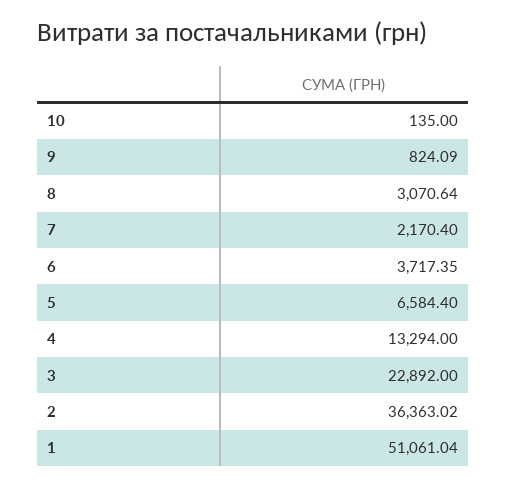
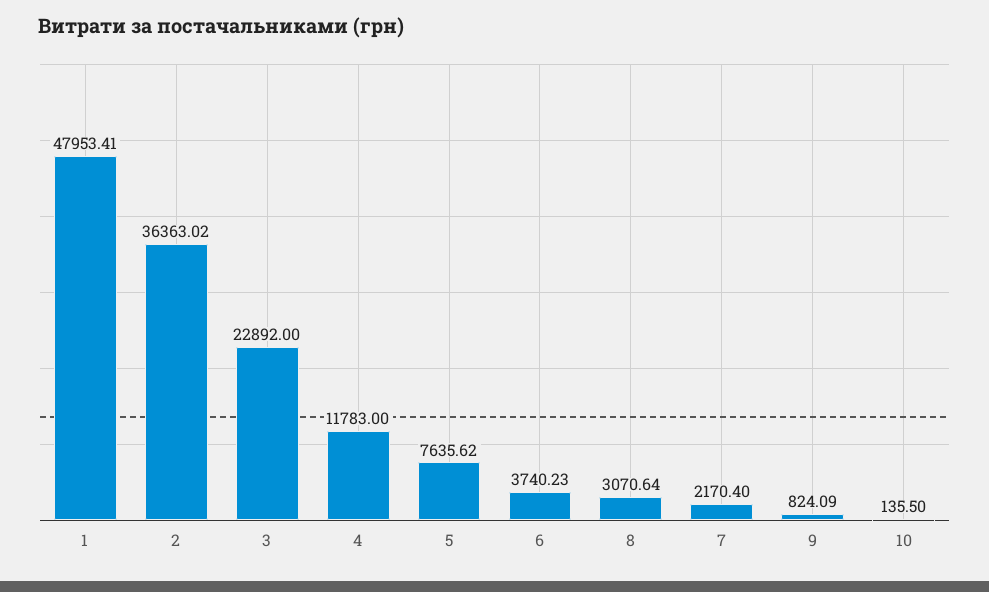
  {
-   "10": 135,
+   "10": 135.5,
    "9": 824.09,
    "8": 3070.64,
    "7": 2170.4,
-   "6": 3717.35,
+   "6": 3740.23,
-   "5": 6584.4,
+   "5": 7635.62,
-   "4": 13294,
+   "4": 11783,
    "3": 22892,
    "2": 36363.02,
-   "1": 51061.04
+   "1": 47953.41
  }

